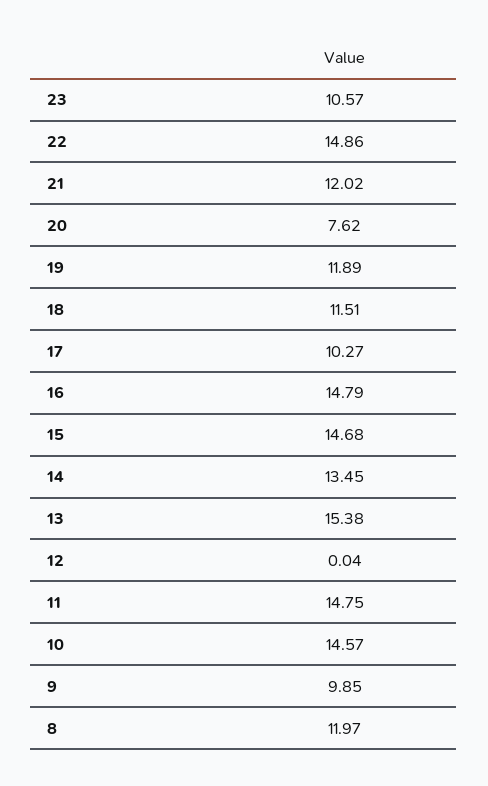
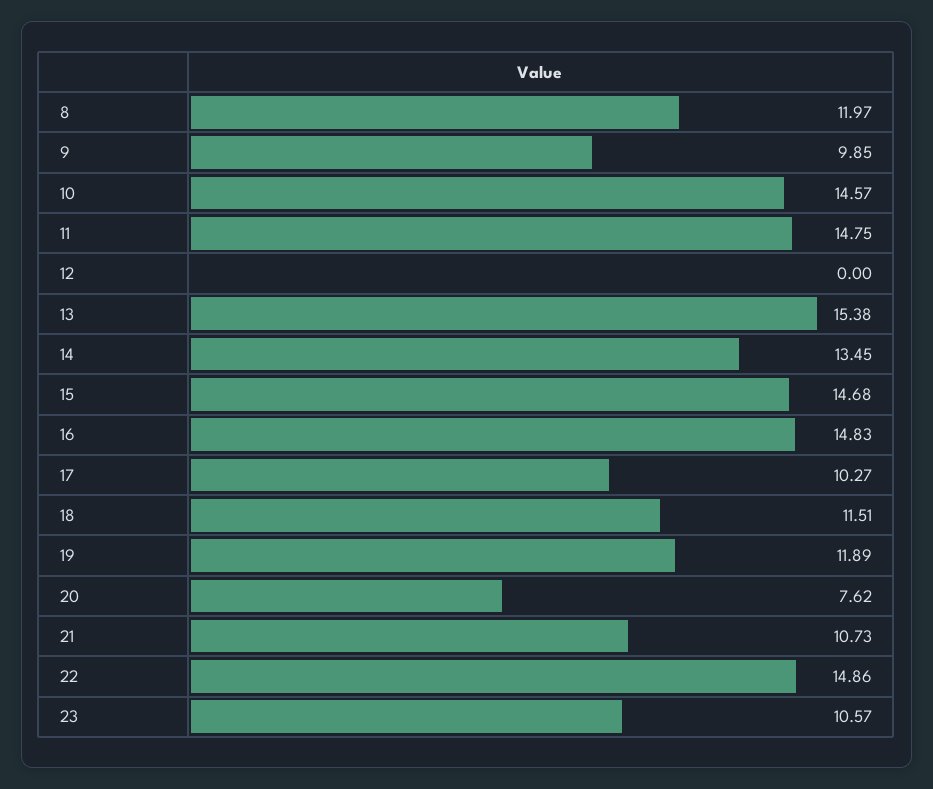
  {
    "23": 10.57,
    "22": 14.86,
-   "21": 12.02,
+   "21": 10.73,
    "20": 7.62,
    "19": 11.89,
    "18": 11.51,
    "17": 10.27,
-   "16": 14.79,
+   "16": 14.83,
    "15": 14.68,
    "14": 13.45,
    "13": 15.38,
-   "12": 0.04,
+   "12": 0,
    "11": 14.75,
    "10": 14.57,
    "9": 9.85,
    "8": 11.97
  }

